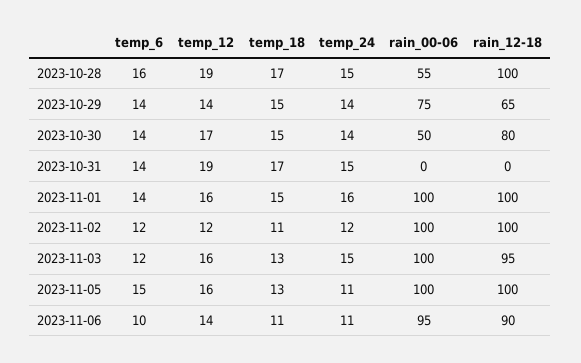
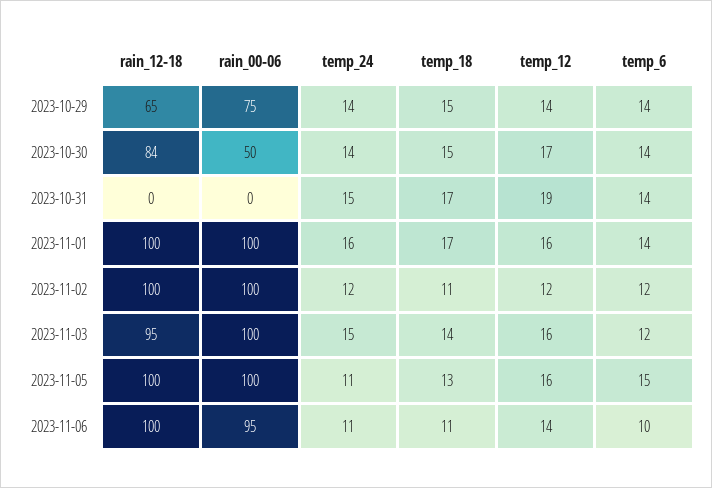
  {
    "temp_6": {
-     "2023-10-28": 16,
      "2023-10-29": 14,
      "2023-10-30": 14,
      "2023-10-31": 14,
      "2023-11-01": 14,
      "2023-11-02": 12,
      "2023-11-03": 12,
      "2023-11-05": 15,
      "2023-11-06": 10
    },
    "temp_12": {
-     "2023-10-28": 19,
      "2023-10-29": 14,
      "2023-10-30": 17,
      "2023-10-31": 19,
      "2023-11-01": 16,
      "2023-11-02": 12,
      "2023-11-03": 16,
      "2023-11-05": 16,
      "2023-11-06": 14
    },
    "temp_18": {
-     "2023-10-28": 17,
      "2023-10-29": 15,
      "2023-10-30": 15,
      "2023-10-31": 17,
-     "2023-11-01": 15,
+     "2023-11-01": 17,
      "2023-11-02": 11,
-     "2023-11-03": 13,
+     "2023-11-03": 14,
      "2023-11-05": 13,
      "2023-11-06": 11
    },
    "temp_24": {
-     "2023-10-28": 15,
      "2023-10-29": 14,
      "2023-10-30": 14,
      "2023-10-31": 15,
      "2023-11-01": 16,
      "2023-11-02": 12,
      "2023-11-03": 15,
      "2023-11-05": 11,
      "2023-11-06": 11
    },
    "rain_00-06": {
-     "2023-10-28": 55,
      "2023-10-29": 75,
      "2023-10-30": 50,
      "2023-10-31": 0,
      "2023-11-01": 100,
      "2023-11-02": 100,
      "2023-11-03": 100,
      "2023-11-05": 100,
      "2023-11-06": 95
    },
    "rain_12-18": {
-     "2023-10-28": 100,
      "2023-10-29": 65,
-     "2023-10-30": 80,
+     "2023-10-30": 84,
      "2023-10-31": 0,
      "2023-11-01": 100,
      "2023-11-02": 100,
      "2023-11-03": 95,
      "2023-11-05": 100,
-     "2023-11-06": 90
+     "2023-11-06": 100
    }
  }

